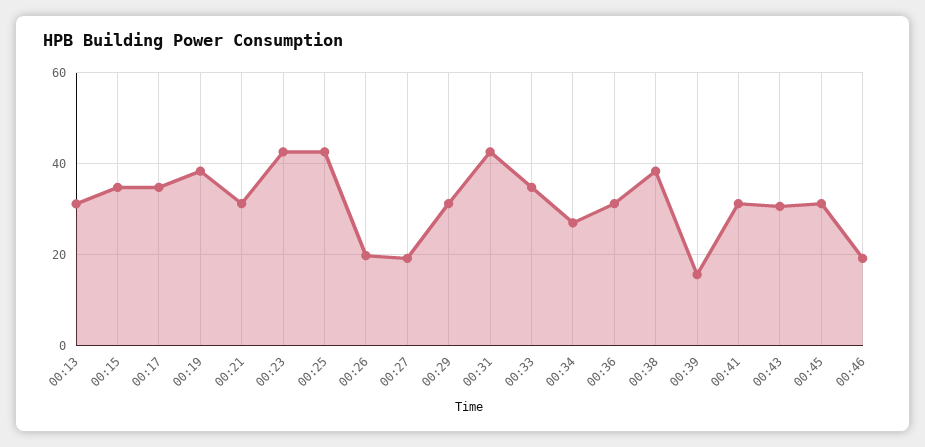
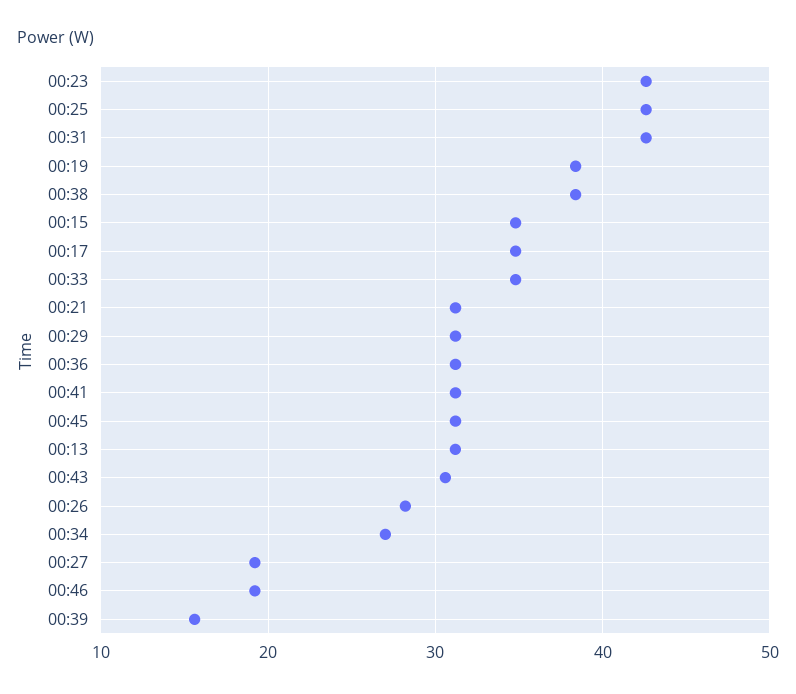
  {
    "00:13": 31,
    "00:15": 35,
    "00:17": 35,
    "00:19": 38,
    "00:21": 31,
    "00:23": 43,
    "00:25": 43,
-   "00:26": 20,
+   "00:26": 28,
    "00:27": 19,
    "00:29": 31,
    "00:31": 43,
    "00:33": 35,
    "00:34": 27,
    "00:36": 31,
    "00:38": 38,
    "00:39": 16,
    "00:41": 31,
    "00:43": 31,
    "00:45": 31,
    "00:46": 19
  }

